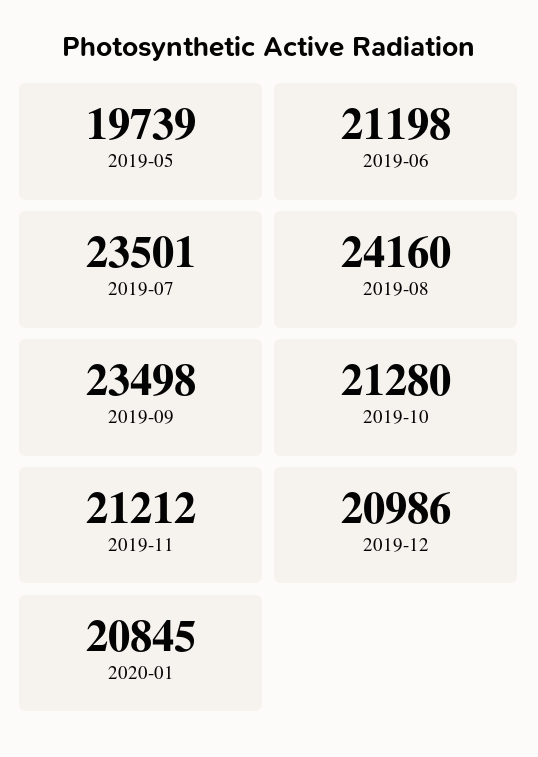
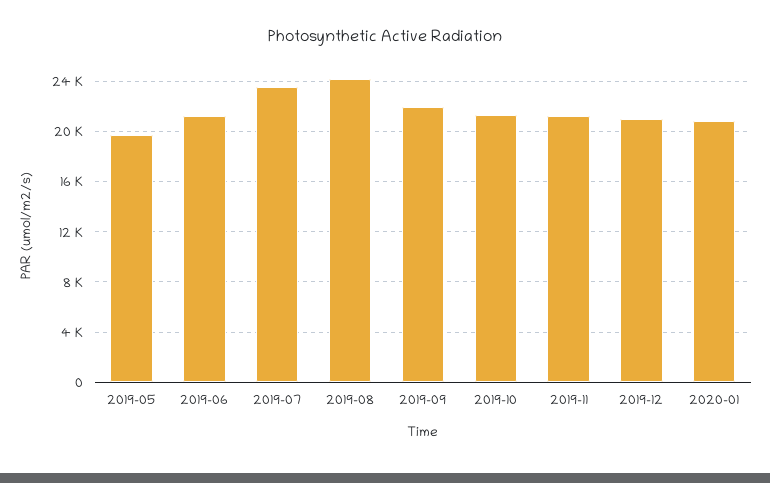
  {
    "2019-05": 19739,
    "2019-06": 21198,
    "2019-07": 23501,
    "2019-08": 24160,
-   "2019-09": 23498,
+   "2019-09": 22000,
    "2019-10": 21280,
    "2019-11": 21212,
    "2019-12": 20986,
    "2020-01": 20845
  }

